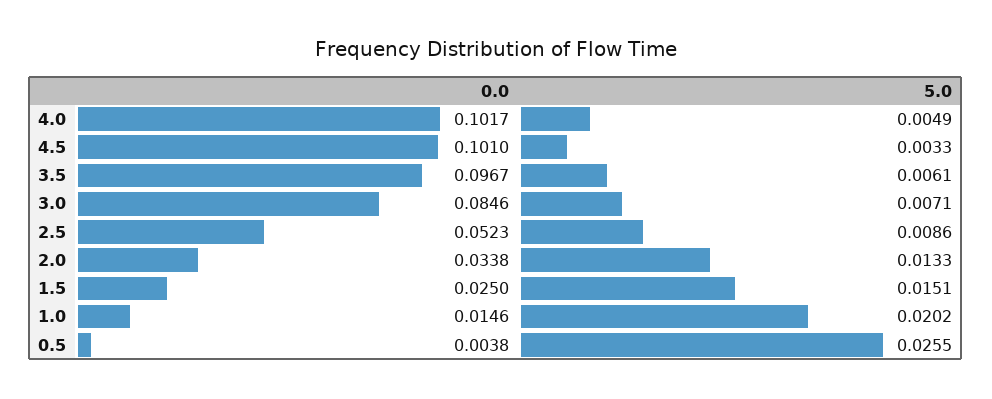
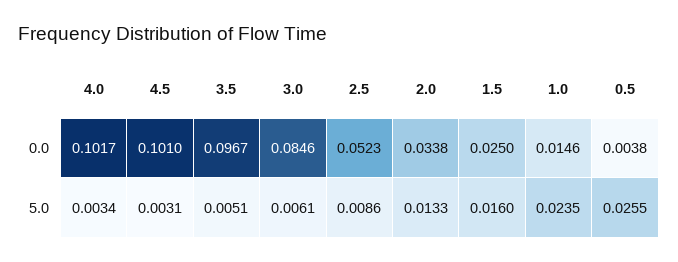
  {
    "0.0": {
      "4.0": 0.1017,
      "4.5": 0.101,
      "3.5": 0.0967,
      "3.0": 0.0846,
      "2.5": 0.0523,
      "2.0": 0.0338,
      "1.5": 0.025,
      "1.0": 0.0146,
      "0.5": 0.0038
    },
    "5.0": {
-     "4.0": 0.0049,
+     "4.0": 0.0034,
-     "4.5": 0.0033,
+     "4.5": 0.0031,
-     "3.5": 0.0061,
+     "3.5": 0.0051,
-     "3.0": 0.0071,
+     "3.0": 0.0061,
      "2.5": 0.0086,
      "2.0": 0.0133,
-     "1.5": 0.0151,
+     "1.5": 0.016,
-     "1.0": 0.0202,
+     "1.0": 0.0235,
      "0.5": 0.0255
    }
  }

